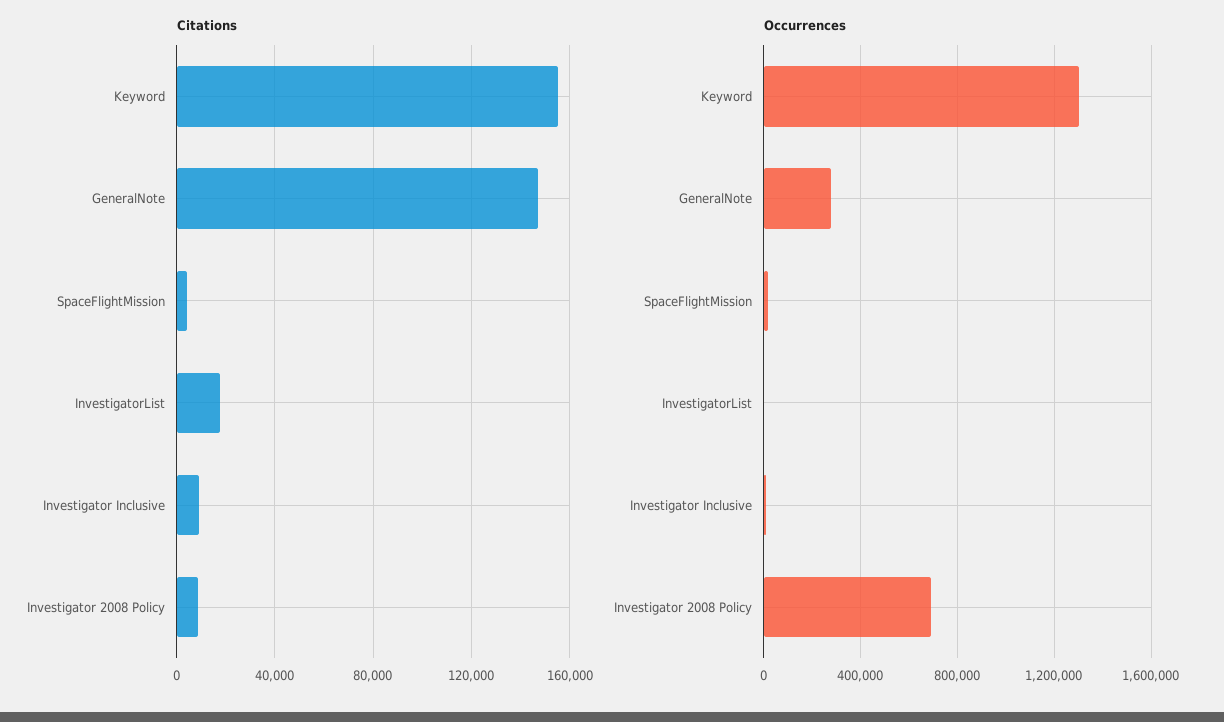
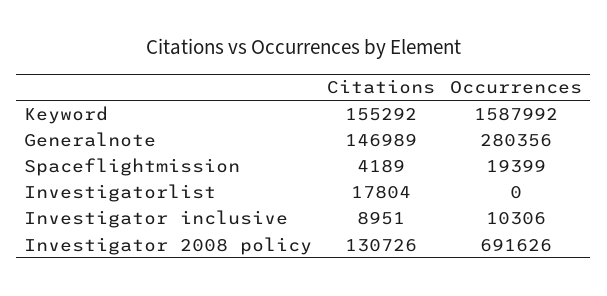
  {
    "Citations": {
      "Keyword": 155292,
      "GeneralNote": 146989,
      "SpaceFlightMission": 4189,
      "InvestigatorList": 17804,
      "Investigator Inclusive": 8951,
-     "Investigator 2008 Policy": 10000
+     "Investigator 2008 Policy": 130726
    },
    "Occurrences": {
-     "Keyword": 1300000,
+     "Keyword": 1587992,
      "GeneralNote": 280356,
      "SpaceFlightMission": 19399,
      "InvestigatorList": 0,
      "Investigator Inclusive": 10306,
      "Investigator 2008 Policy": 691626
    }
  }

